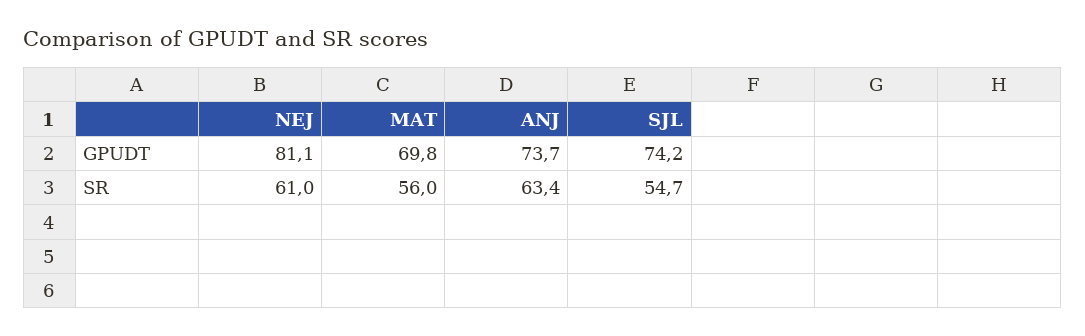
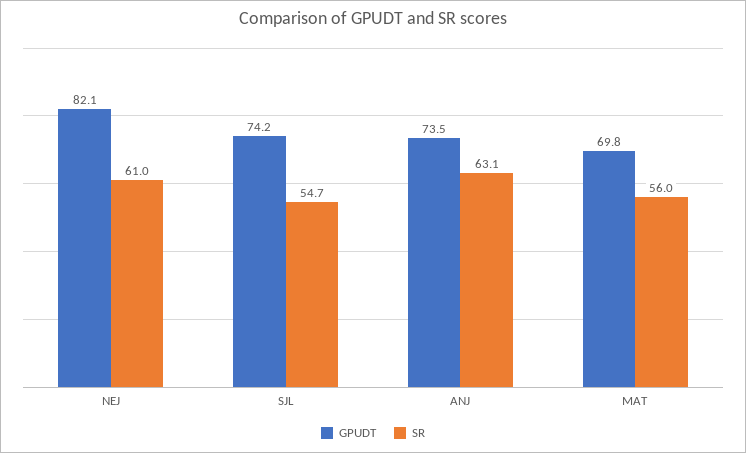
  {
    "GPUDT": {
-     "NEJ": 81.1,
+     "NEJ": 82.1,
      "MAT": 69.8,
-     "ANJ": 73.7,
+     "ANJ": 73.5,
      "SJL": 74.2
    },
    "SR": {
      "NEJ": 61,
      "MAT": 56,
-     "ANJ": 63.4,
+     "ANJ": 63.1,
      "SJL": 54.7
    }
  }

